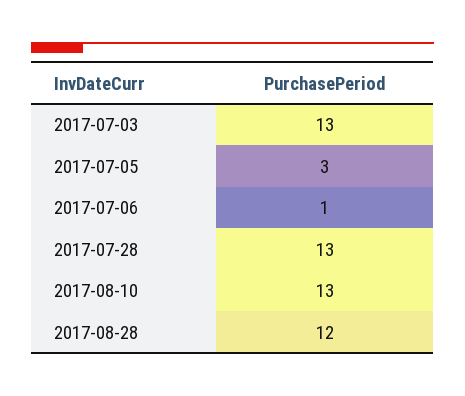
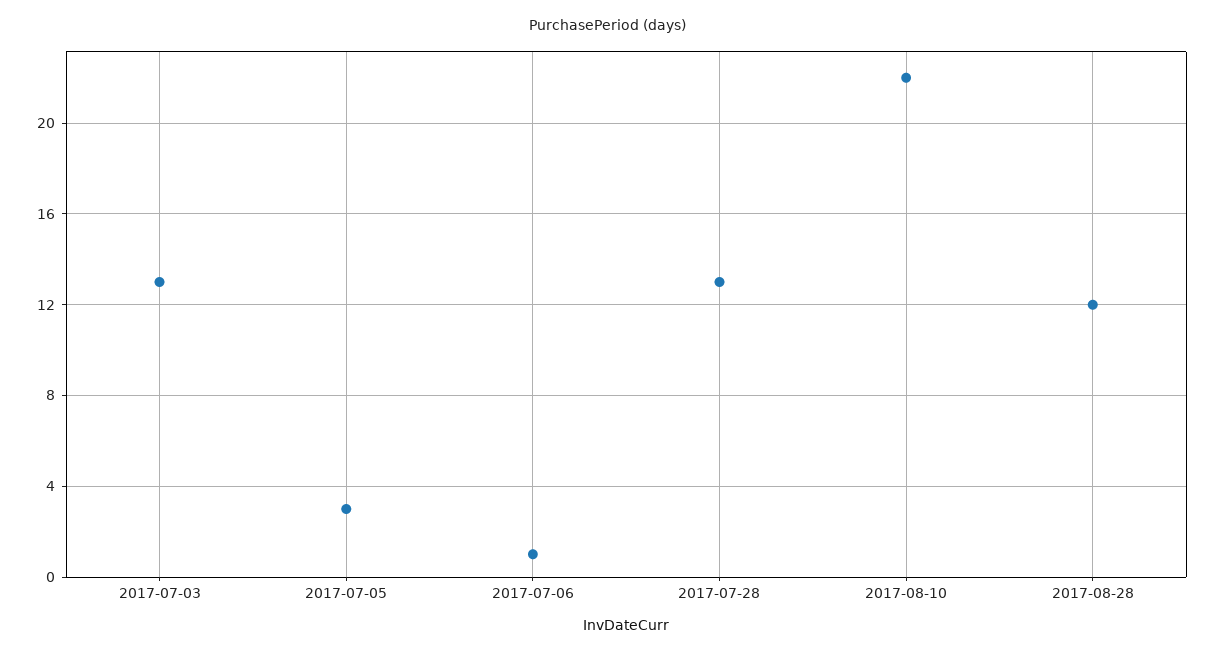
  {
    "2017-07-03": 13,
    "2017-07-05": 3,
    "2017-07-06": 1,
    "2017-07-28": 13,
-   "2017-08-10": 13,
+   "2017-08-10": 22,
    "2017-08-28": 12
  }

